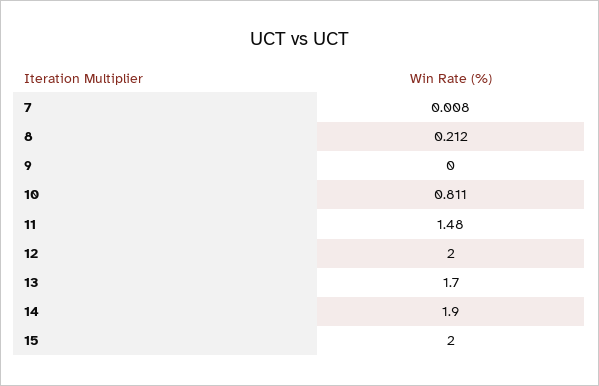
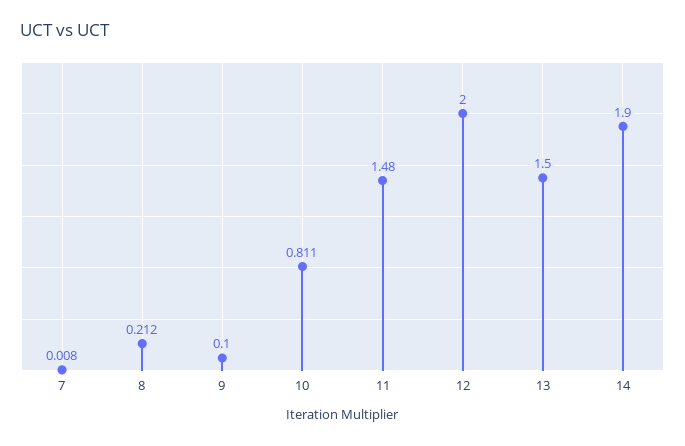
  {
    "7": 0.008,
    "8": 0.212,
-   "9": 0,
+   "9": 0.1,
    "10": 0.811,
    "11": 1.48,
    "12": 2,
-   "13": 1.7,
+   "13": 1.5,
-   "14": 1.9,
+   "14": 1.9
-   "15": 2
  }

